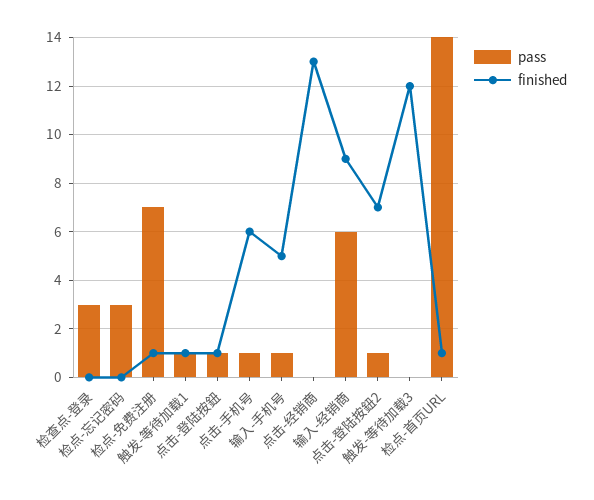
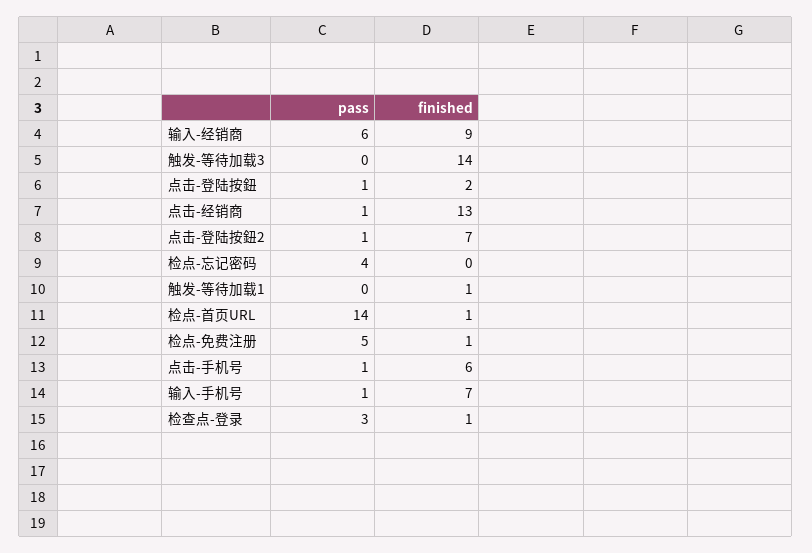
  {
    "pass": {
      "检查点-登录": 3,
-     "检点-忘记密码": 3,
+     "检点-忘记密码": 4,
-     "检点-免费注册": 7,
+     "检点-免费注册": 5,
-     "触发-等待加载1": 1,
+     "触发-等待加载1": 0,
      "点击-登陆按鈕": 1,
      "点击-手机号": 1,
      "输入-手机号": 1,
-     "点击-经销商": 0,
+     "点击-经销商": 1,
      "输入-经销商": 6,
      "点击-登陆按鈕2": 1,
      "触发-等待加载3": 0,
      "检点-首页URL": 14
    },
    "finished": {
-     "检查点-登录": 0,
+     "检查点-登录": 1,
      "检点-忘记密码": 0,
      "检点-免费注册": 1,
      "触发-等待加载1": 1,
-     "点击-登陆按鈕": 1,
+     "点击-登陆按鈕": 2,
      "点击-手机号": 6,
-     "输入-手机号": 5,
+     "输入-手机号": 7,
      "点击-经销商": 13,
      "输入-经销商": 9,
      "点击-登陆按鈕2": 7,
-     "触发-等待加载3": 12,
+     "触发-等待加载3": 14,
      "检点-首页URL": 1
    }
  }

